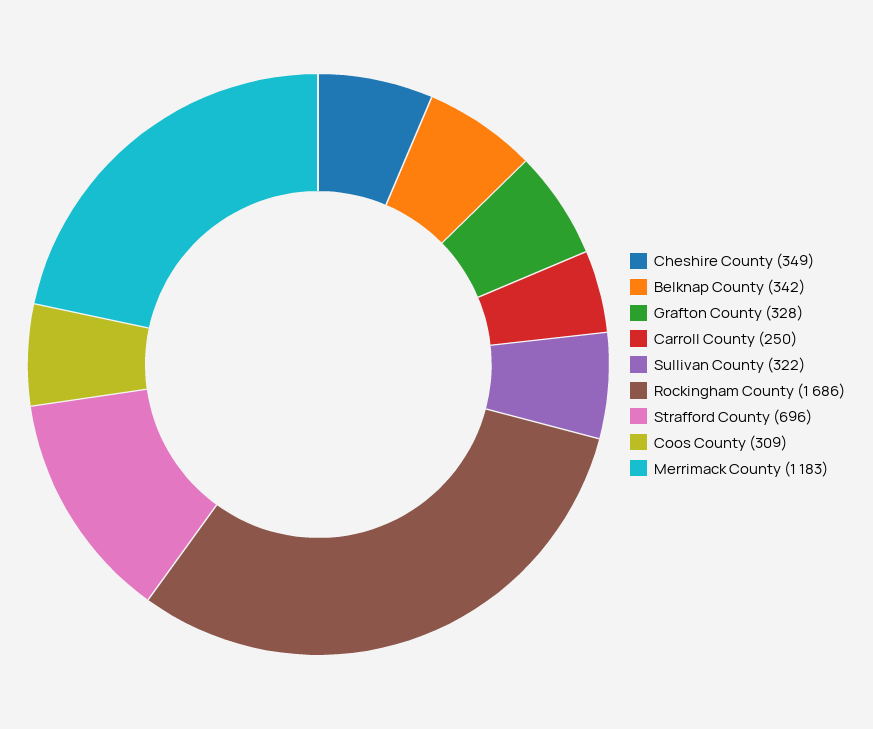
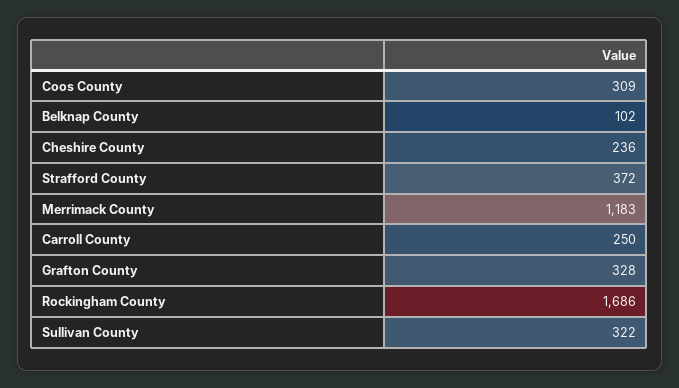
  {
-   "Cheshire County": 349,
+   "Cheshire County": 236,
-   "Belknap County": 342,
+   "Belknap County": 102,
    "Grafton County": 328,
    "Carroll County": 250,
    "Sullivan County": 322,
    "Rockingham County": 1686,
-   "Strafford County": 696,
+   "Strafford County": 372,
    "Coos County": 309,
    "Merrimack County": 1183
  }

